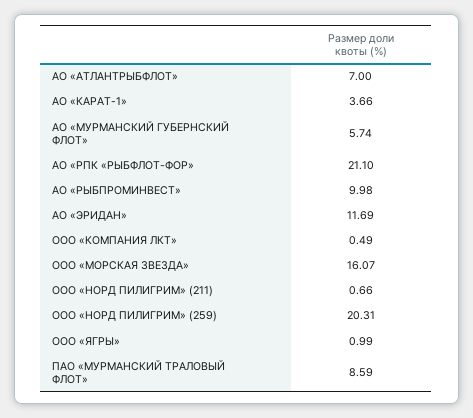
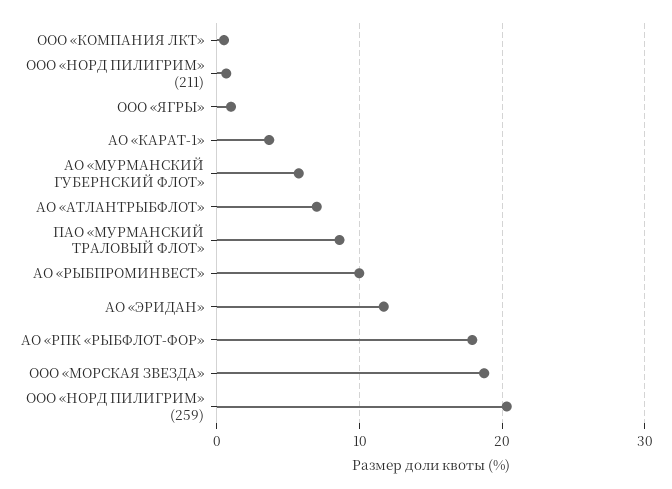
  {
    "АО «АТЛАНТРЫБФЛОТ»": 7,
    "АО «КАРАТ-1»": 3.66,
    "АО «МУРМАНСКИЙ ГУБЕРНСКИЙ ФЛОТ»": 5.74,
-   "АО «РПК «РЫБФЛОТ-ФОР»": 21.1,
+   "АО «РПК «РЫБФЛОТ-ФОР»": 18,
    "АО «РЫБПРОМИНВЕСТ»": 9.98,
    "АО «ЭРИДАН»": 11.69,
    "ООО «КОМПАНИЯ ЛКТ»": 0.49,
-   "ООО «МОРСКАЯ ЗВЕЗДА»": 16.07,
+   "ООО «МОРСКАЯ ЗВЕЗДА»": 19,
    "ООО «НОРД ПИЛИГРИМ» (211)": 0.66,
    "ООО «НОРД ПИЛИГРИМ» (259)": 20.31,
    "ООО «ЯГРЫ»": 0.99,
    "ПАО «МУРМАНСКИЙ ТРАЛОВЫЙ ФЛОТ»": 8.59
  }

